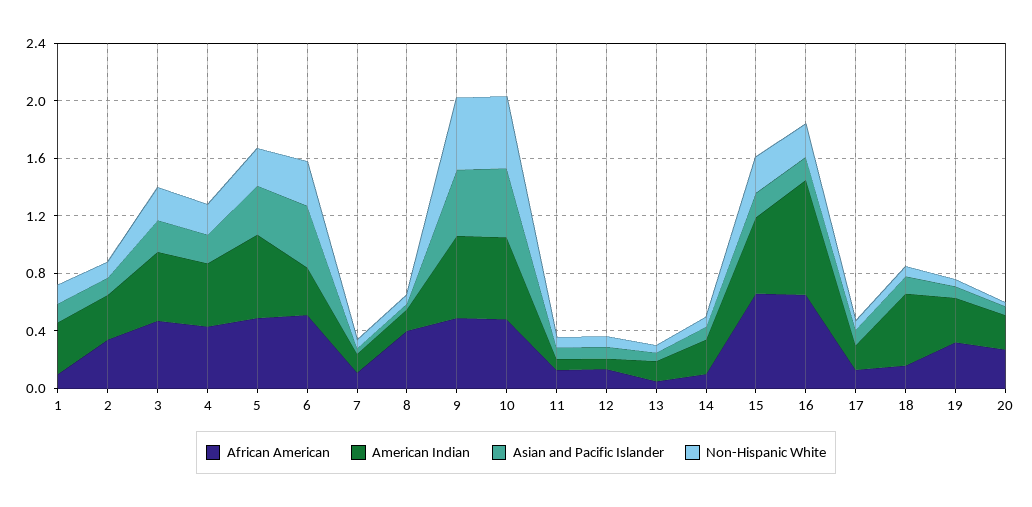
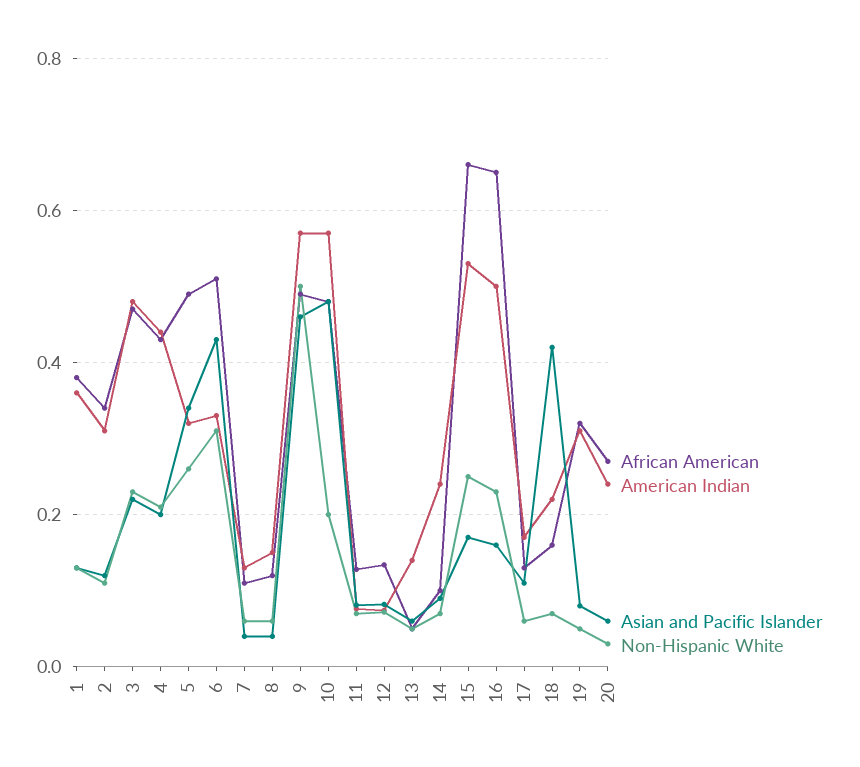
  {
    "African American": {
-     "1": 0.1,
+     "1": 0.38,
      "2": 0.34,
      "3": 0.48,
      "4": 0.44,
      "5": 0.5,
      "6": 0.52,
      "7": 0.12,
-     "8": 0.4,
+     "8": 0.12,
      "9": 0.5,
      "10": 0.48,
      "11": 0.12,
      "12": 0.14,
      "13": 0.06,
      "14": 0.1,
      "15": 0.66,
      "16": 0.66,
      "17": 0.14,
      "18": 0.16,
      "19": 0.32,
      "20": 0.28
    },
    "American Indian": {
      "1": 0.36,
      "2": 0.32,
      "3": 0.48,
      "4": 0.44,
-     "5": 0.6,
+     "5": 0.32,
      "6": 0.34,
      "7": 0.14,
      "8": 0.16,
      "9": 0.58,
      "10": 0.58,
      "11": 0.08,
      "12": 0.08,
      "13": 0.14,
      "14": 0.24,
      "15": 0.54,
-     "16": 0.8,
+     "16": 0.5,
      "17": 0.18,
-     "18": 0.5,
+     "18": 0.22,
      "19": 0.32,
      "20": 0.24
    },
    "Asian and Pacific Islander": {
      "1": 0.14,
      "2": 0.12,
      "3": 0.22,
      "4": 0.2,
      "5": 0.34,
      "6": 0.44,
      "7": 0.04,
      "8": 0.04,
      "9": 0.46,
      "10": 0.48,
      "11": 0.08,
      "12": 0.08,
      "13": 0.06,
      "14": 0.1,
      "15": 0.18,
      "16": 0.16,
      "17": 0.12,
-     "18": 0.1,
+     "18": 0.42,
      "19": 0.08,
      "20": 0.06
    },
    "Non-Hispanic White": {
      "1": 0.14,
      "2": 0.12,
      "3": 0.24,
      "4": 0.22,
      "5": 0.26,
      "6": 0.32,
      "7": 0.06,
      "8": 0.06,
      "9": 0.5,
-     "10": 0.5,
+     "10": 0.2,
      "11": 0.08,
      "12": 0.08,
      "13": 0.06,
      "14": 0.08,
      "15": 0.26,
      "16": 0.24,
      "17": 0.06,
      "18": 0.08,
      "19": 0.06,
      "20": 0.04
    }
  }

